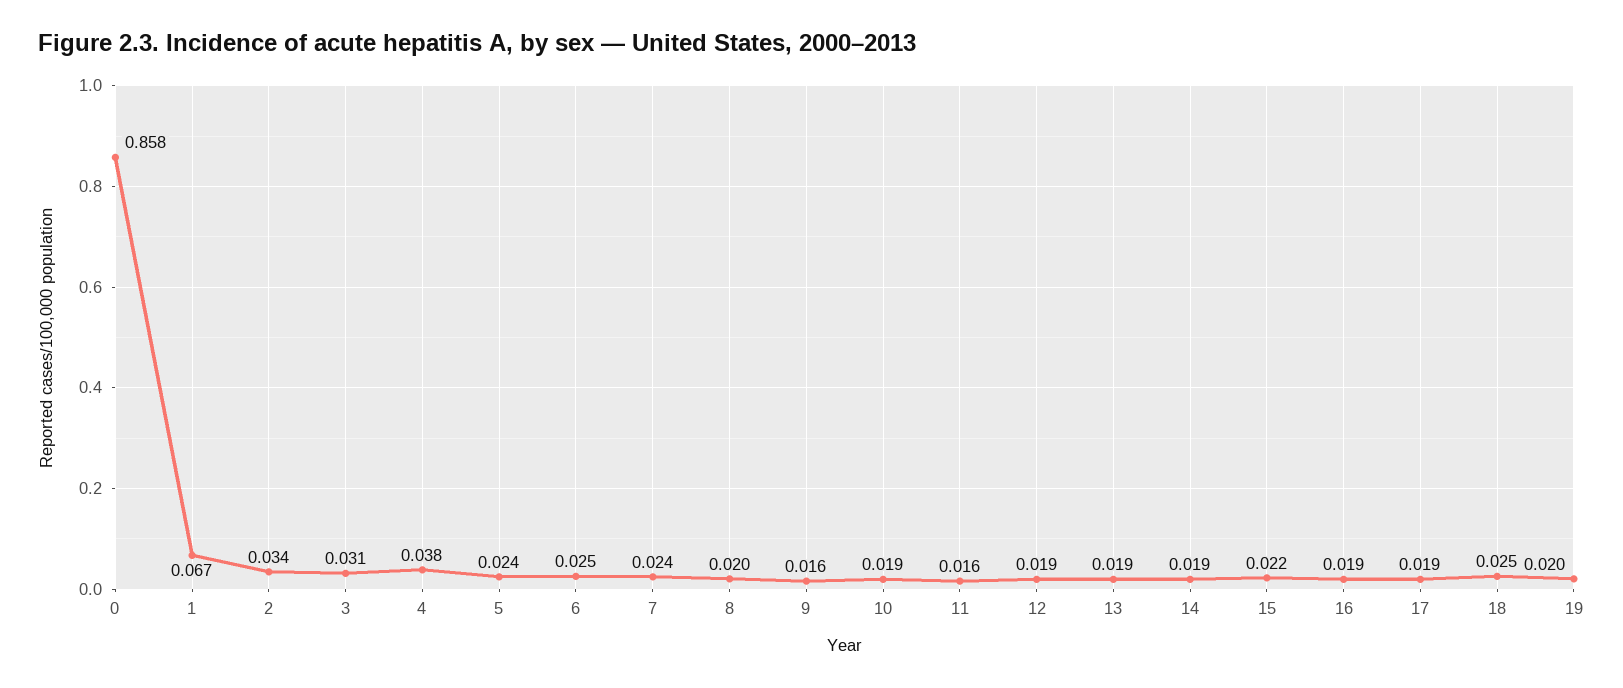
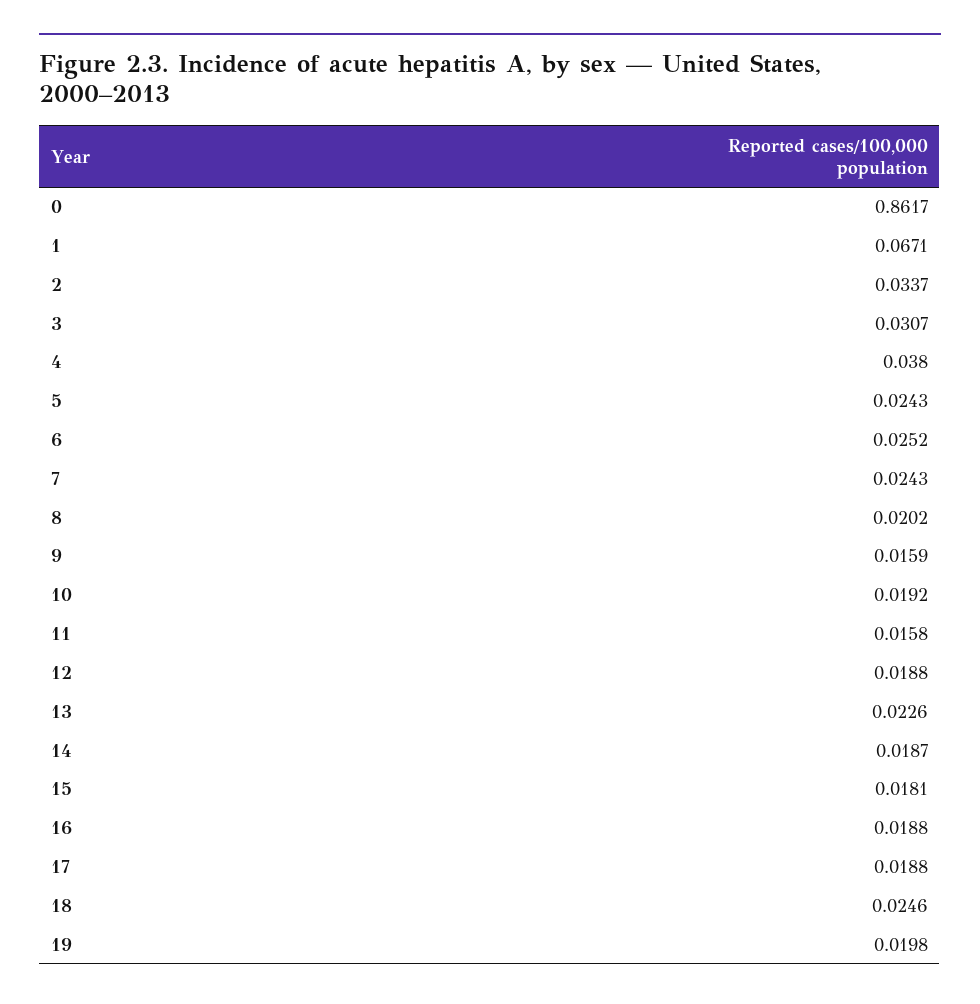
  {
-   "0": 0.858,
+   "0": 0.8617,
    "1": 0.0671,
    "2": 0.0337,
    "3": 0.0307,
    "4": 0.038,
    "5": 0.0243,
    "6": 0.0252,
    "7": 0.0243,
    "8": 0.0202,
    "9": 0.0159,
    "10": 0.0192,
    "11": 0.0158,
    "12": 0.0188,
-   "13": 0.019,
+   "13": 0.0226,
    "14": 0.0187,
-   "15": 0.022,
+   "15": 0.0181,
    "16": 0.0188,
    "17": 0.0188,
    "18": 0.0246,
    "19": 0.0198
  }

